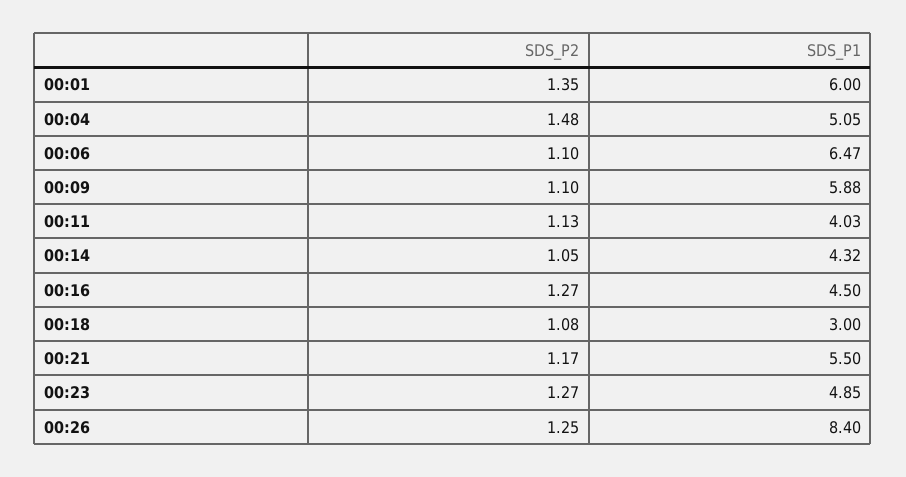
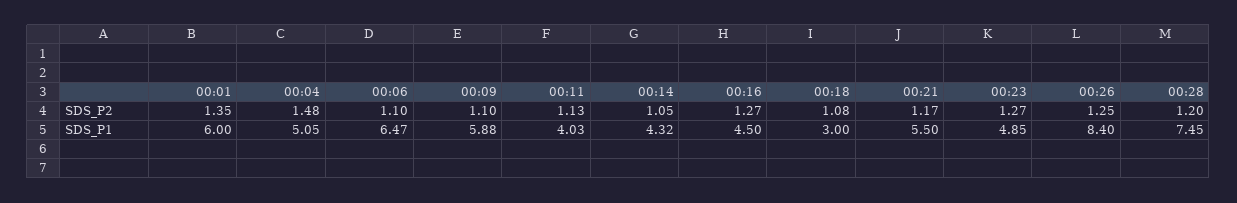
  {
    "SDS_P2": {
      "00:01": 1.35,
      "00:04": 1.48,
      "00:06": 1.1,
      "00:09": 1.1,
      "00:11": 1.13,
      "00:14": 1.05,
      "00:16": 1.27,
      "00:18": 1.08,
      "00:21": 1.17,
      "00:23": 1.27,
-     "00:26": 1.25
+     "00:26": 1.25,
+     "00:28": 1.2
    },
    "SDS_P1": {
      "00:01": 6,
      "00:04": 5.05,
      "00:06": 6.47,
      "00:09": 5.88,
      "00:11": 4.03,
      "00:14": 4.32,
      "00:16": 4.5,
      "00:18": 3,
      "00:21": 5.5,
      "00:23": 4.85,
-     "00:26": 8.4
+     "00:26": 8.4,
+     "00:28": 7.45
    }
  }

